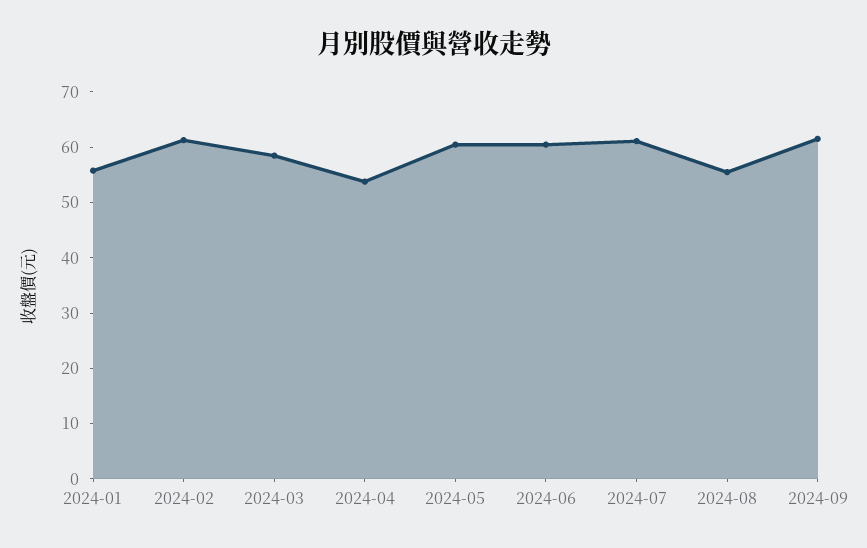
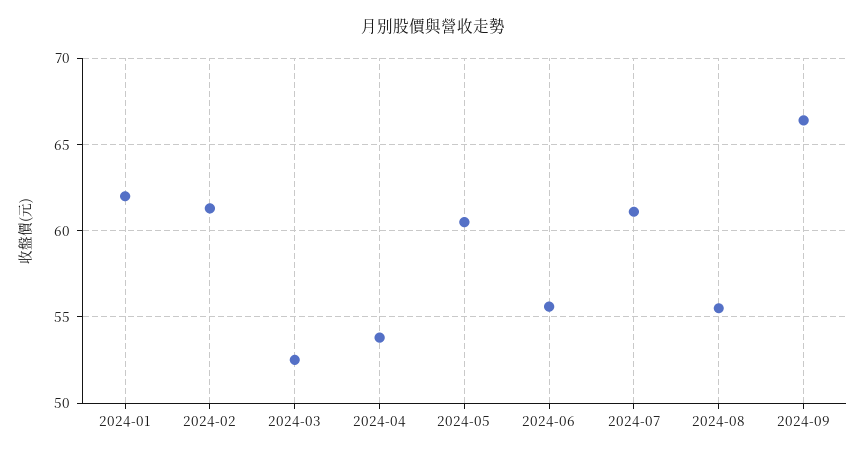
  {
-   "2024-01": 56,
+   "2024-01": 62,
    "2024-02": 61.5,
-   "2024-03": 58,
+   "2024-03": 52.5,
    "2024-04": 54,
    "2024-05": 60.5,
-   "2024-06": 60,
+   "2024-06": 55.5,
    "2024-07": 61,
    "2024-08": 55.5,
-   "2024-09": 62
+   "2024-09": 66.5
  }

